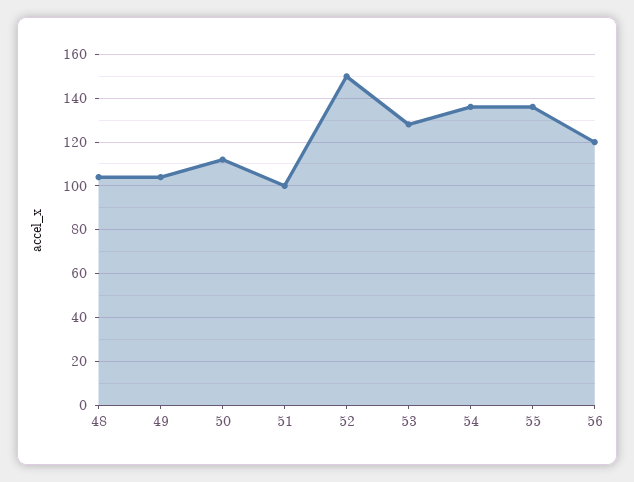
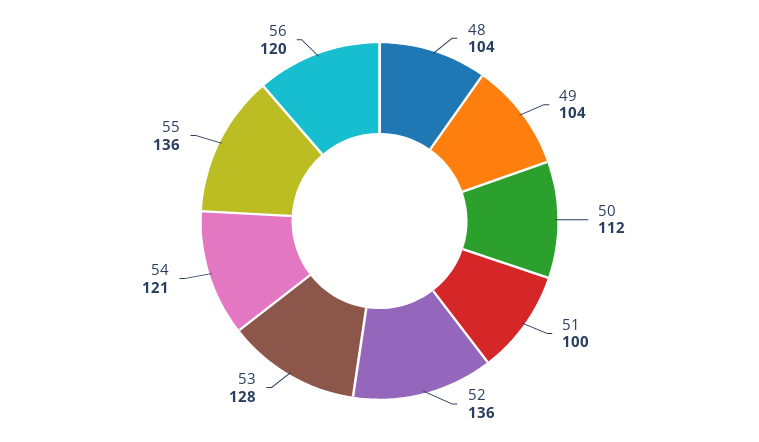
  {
    "48": 104,
    "49": 104,
    "50": 112,
    "51": 100,
-   "52": 150,
+   "52": 136,
    "53": 128,
-   "54": 135,
+   "54": 121,
    "55": 136,
    "56": 120
  }

